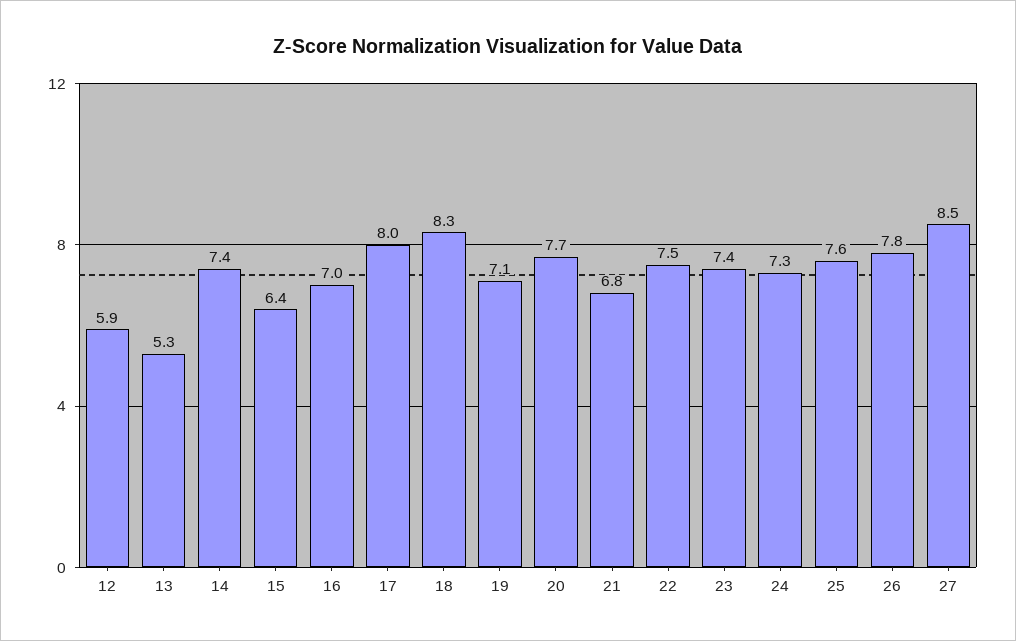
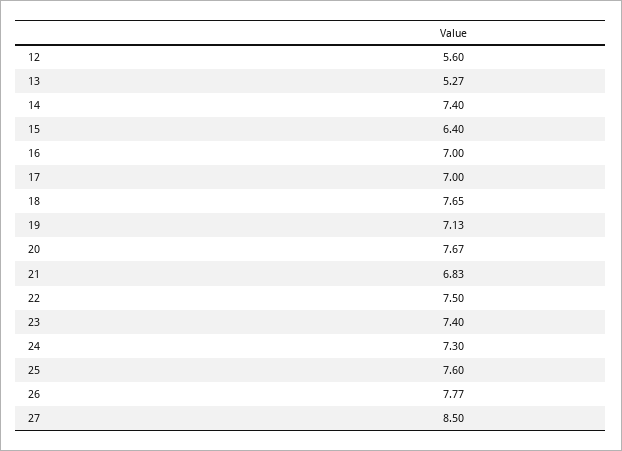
  {
-   "12": 5.9,
+   "12": 5.6,
    "13": 5.27,
    "14": 7.4,
    "15": 6.4,
    "16": 7,
-   "17": 8,
+   "17": 7,
-   "18": 8.3,
+   "18": 7.65,
    "19": 7.13,
    "20": 7.67,
    "21": 6.83,
    "22": 7.5,
    "23": 7.4,
    "24": 7.3,
    "25": 7.6,
    "26": 7.77,
    "27": 8.5
  }

